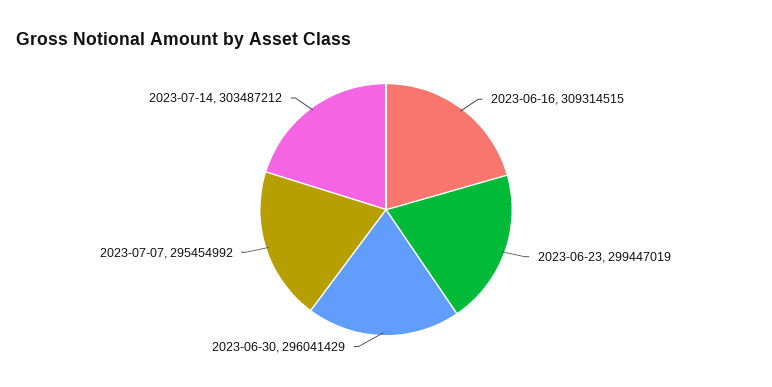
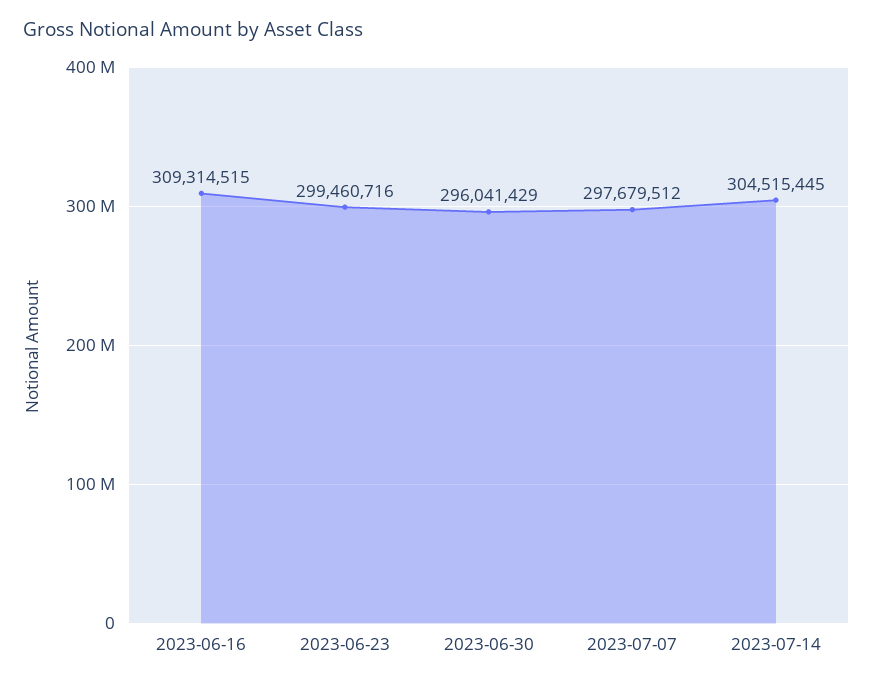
  {
    "2023-06-16": 309314515,
-   "2023-06-23": 299447019,
+   "2023-06-23": 299460716,
    "2023-06-30": 296041429,
-   "2023-07-07": 295454992,
+   "2023-07-07": 297679512,
-   "2023-07-14": 303487212
+   "2023-07-14": 304515445
  }

